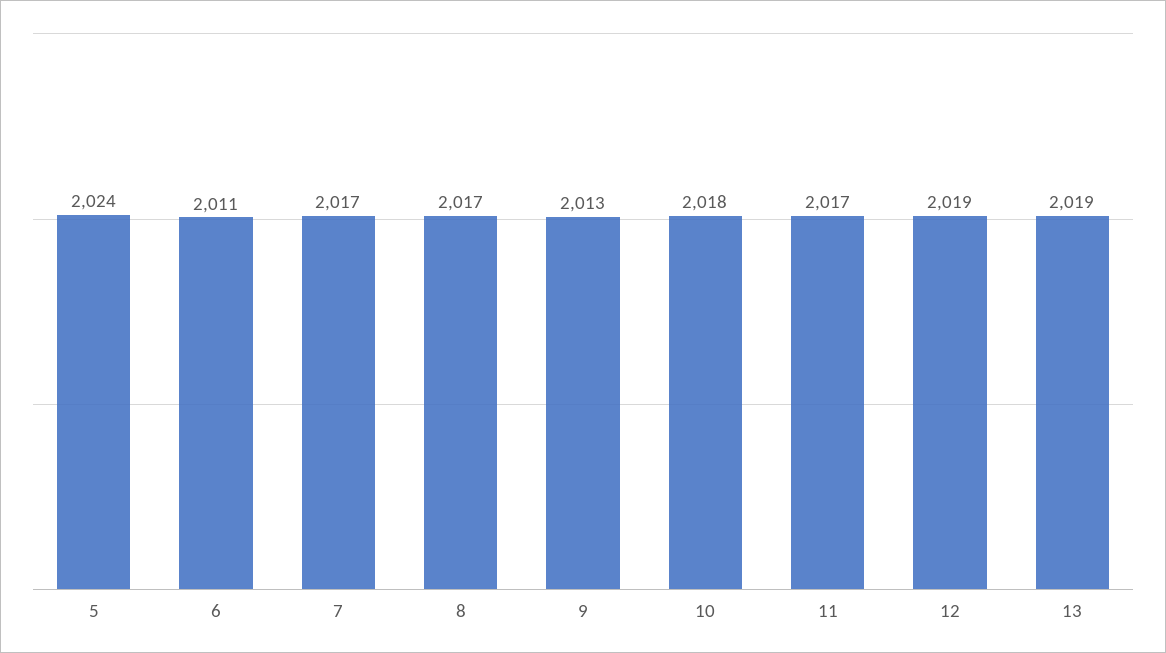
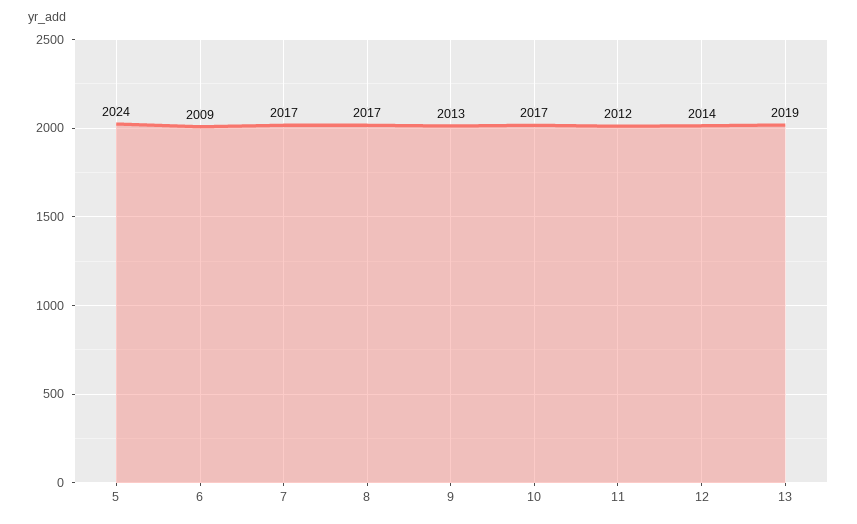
  {
    "5": 2024,
-   "6": 2011,
+   "6": 2009,
    "7": 2017,
    "8": 2017,
    "9": 2013,
-   "10": 2018,
+   "10": 2017,
-   "11": 2017,
+   "11": 2012,
-   "12": 2019,
+   "12": 2014,
    "13": 2019
  }

